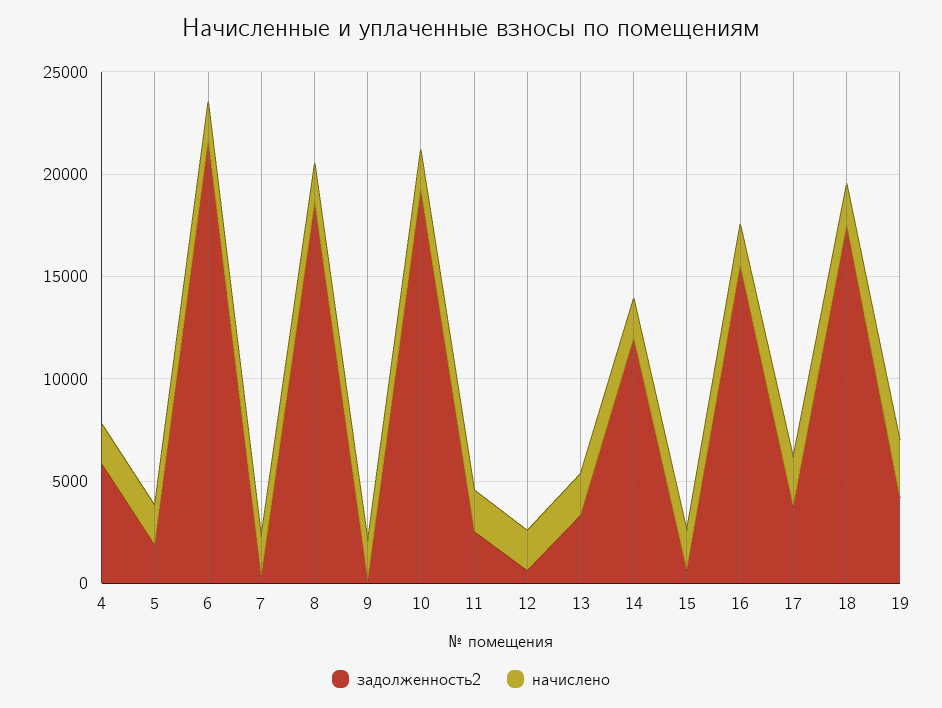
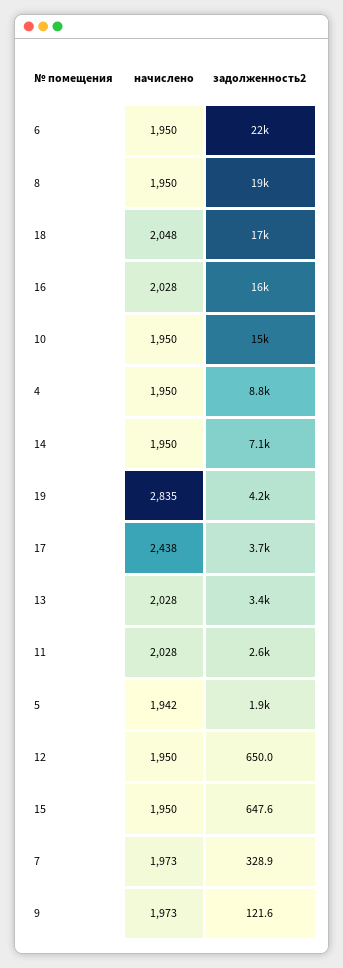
  {
    "задолженность2": {
-     "4": 6000,
+     "4": 8800,
      "5": 1900,
      "6": 22000,
      "7": 328.9,
      "8": 19000,
      "9": 121.6,
-     "10": 19000,
+     "10": 15000,
      "11": 2600,
      "12": 650,
      "13": 3400,
-     "14": 12000,
+     "14": 7100,
      "15": 647.6,
      "16": 16000,
      "17": 3700,
      "18": 17000,
      "19": 4200
    },
    "начислено": {
      "4": 1950,
      "5": 1942,
      "6": 1950,
      "7": 1973,
      "8": 1950,
      "9": 1973,
      "10": 1950,
      "11": 2028,
      "12": 1950,
      "13": 2028,
      "14": 1950,
      "15": 1950,
      "16": 2028,
      "17": 2438,
      "18": 2048,
      "19": 2835
    }
  }

